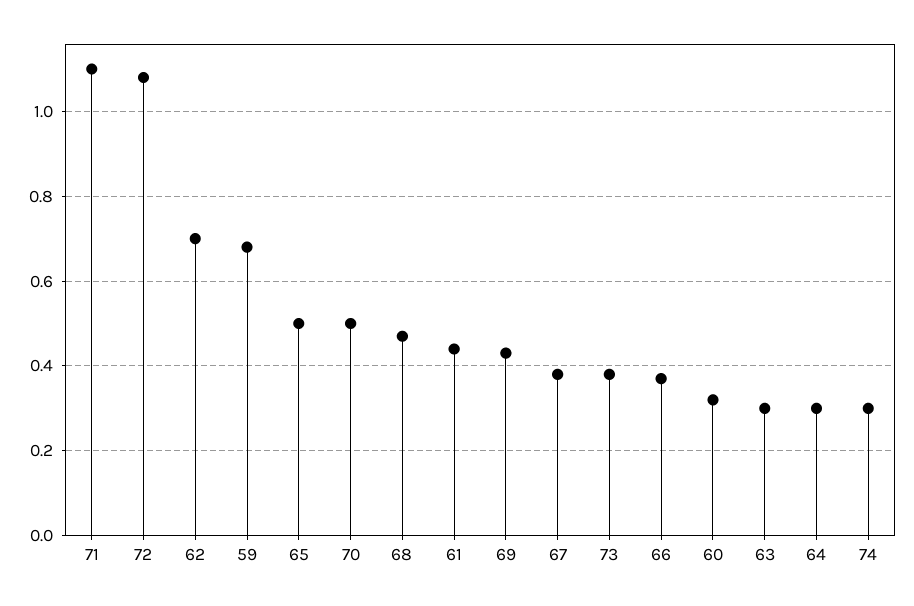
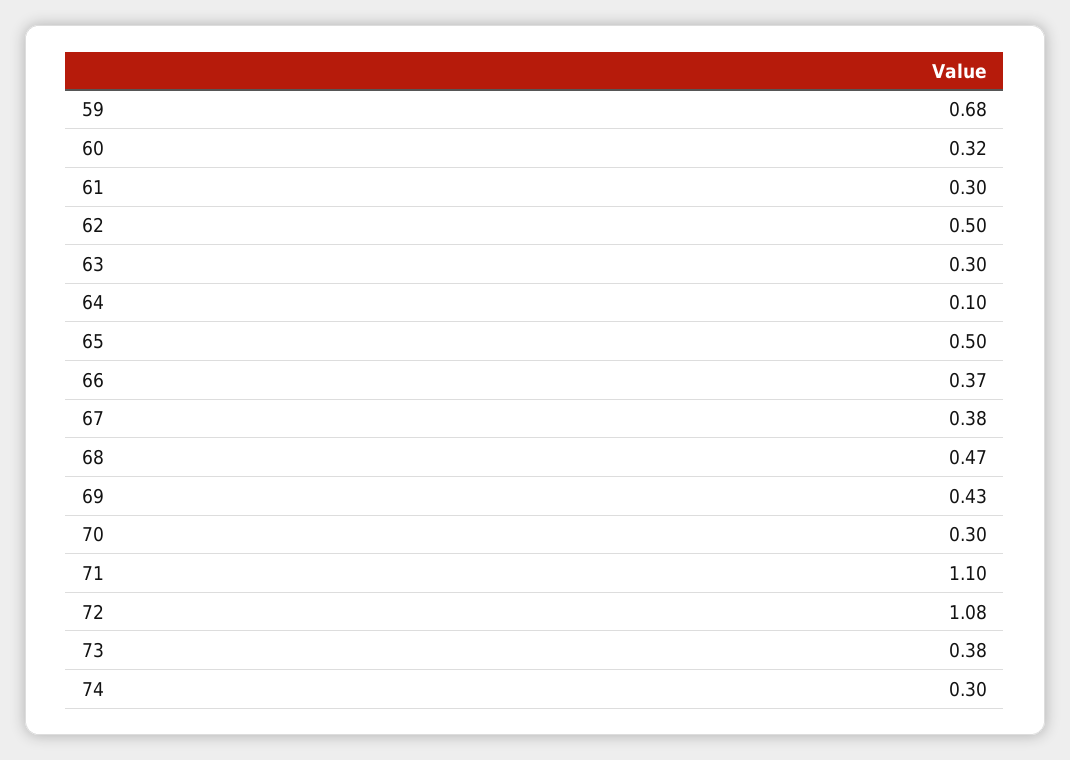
  {
    "71": 1.1,
    "72": 1.08,
-   "62": 0.7,
+   "62": 0.5,
    "59": 0.68,
    "65": 0.5,
-   "70": 0.5,
+   "70": 0.3,
    "68": 0.47,
-   "61": 0.45,
+   "61": 0.3,
    "69": 0.43,
    "67": 0.38,
    "73": 0.38,
    "66": 0.37,
    "60": 0.32,
    "63": 0.3,
-   "64": 0.3,
+   "64": 0.1,
    "74": 0.3
  }

